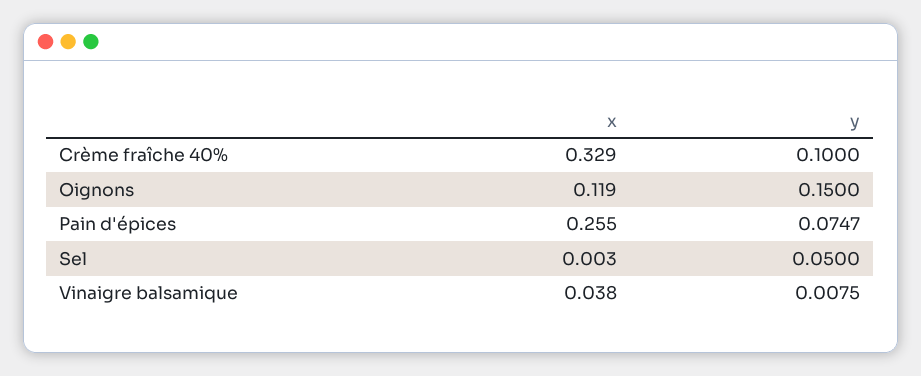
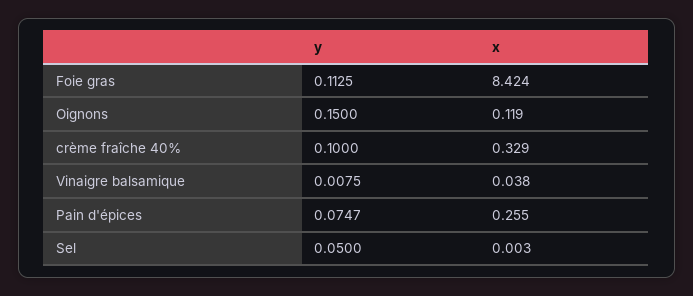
  {
    "x": {
      "Crème fraîche 40%": 0.329,
      "Oignons": 0.119,
      "Pain d'épices": 0.255,
      "Sel": 0.003,
-     "Vinaigre balsamique": 0.038
+     "Vinaigre balsamique": 0.038,
+     "Foie gras": 8.424
    },
    "y": {
      "Crème fraîche 40%": 0.1,
      "Oignons": 0.15,
      "Pain d'épices": 0.0747,
      "Sel": 0.05,
-     "Vinaigre balsamique": 0.0075
+     "Vinaigre balsamique": 0.0075,
+     "Foie gras": 0.1125
    }
  }

